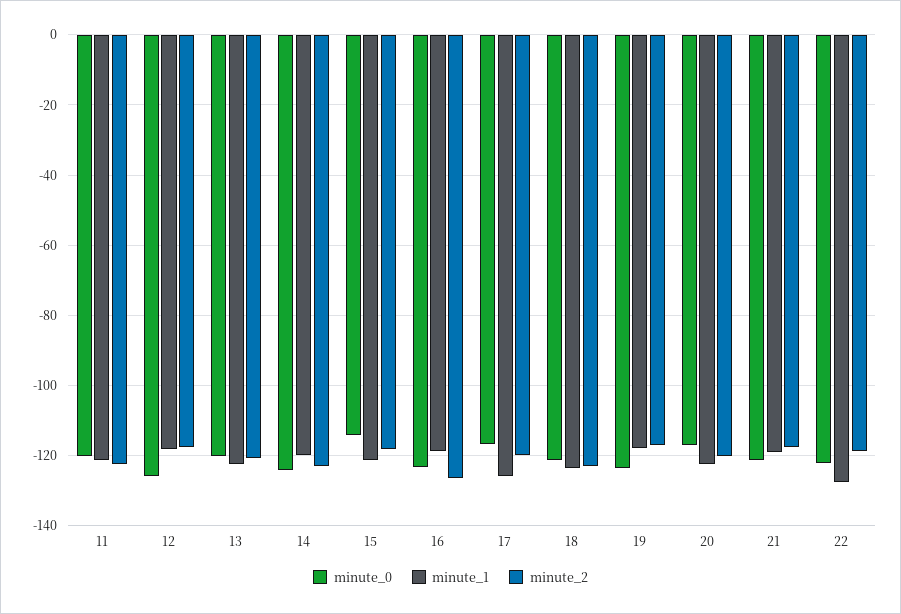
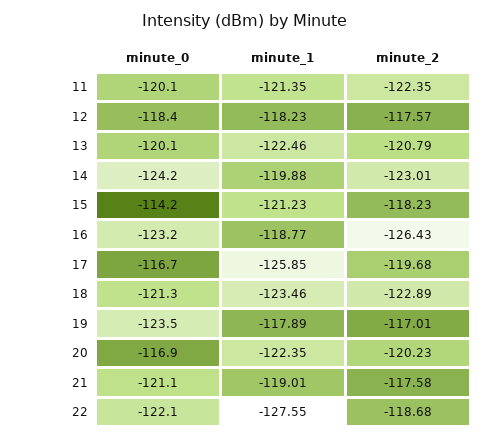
  {
    "minute_0": {
      "11": -120.1,
-     "12": -126,
+     "12": -118.4,
      "13": -120.1,
      "14": -124.2,
      "15": -114.2,
      "16": -123.2,
      "17": -116.7,
      "18": -121.3,
      "19": -123.5,
      "20": -116.9,
      "21": -121.1,
      "22": -122.1
    },
    "minute_1": {
      "11": -121.35,
      "12": -118.23,
      "13": -122.46,
      "14": -119.88,
      "15": -121.23,
      "16": -118.77,
      "17": -125.85,
      "18": -123.46,
      "19": -117.89,
      "20": -122.35,
      "21": -119.01,
      "22": -127.55
    },
    "minute_2": {
      "11": -122.35,
      "12": -117.57,
      "13": -120.79,
      "14": -123.01,
      "15": -118.23,
      "16": -126.43,
      "17": -119.68,
      "18": -122.89,
      "19": -117.01,
      "20": -120.23,
      "21": -117.58,
      "22": -118.68
    }
  }

